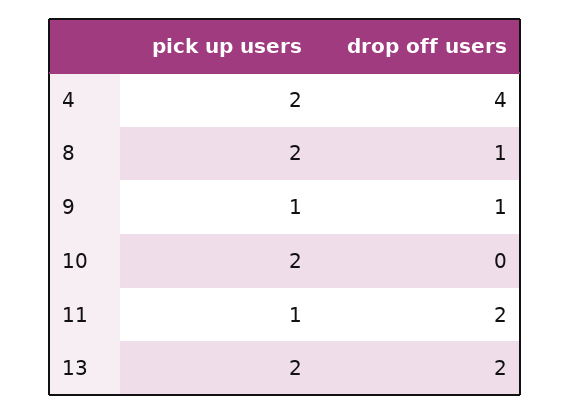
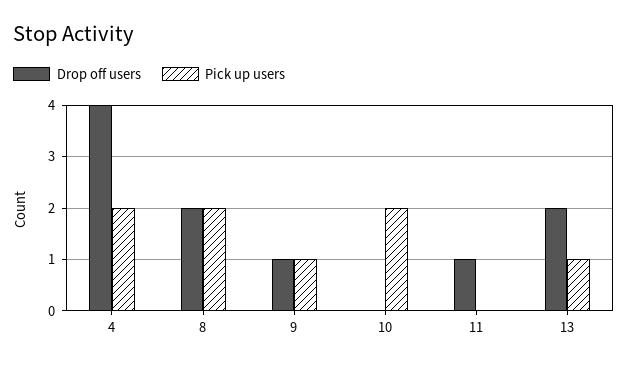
  {
    "pick up users": {
      "4": 2,
      "8": 2,
      "9": 1,
      "10": 2,
-     "11": 1,
+     "11": 0,
-     "13": 2
+     "13": 1
    },
    "drop off users": {
      "4": 4,
-     "8": 1,
+     "8": 2,
      "9": 1,
      "10": 0,
-     "11": 2,
+     "11": 1,
      "13": 2
    }
  }

